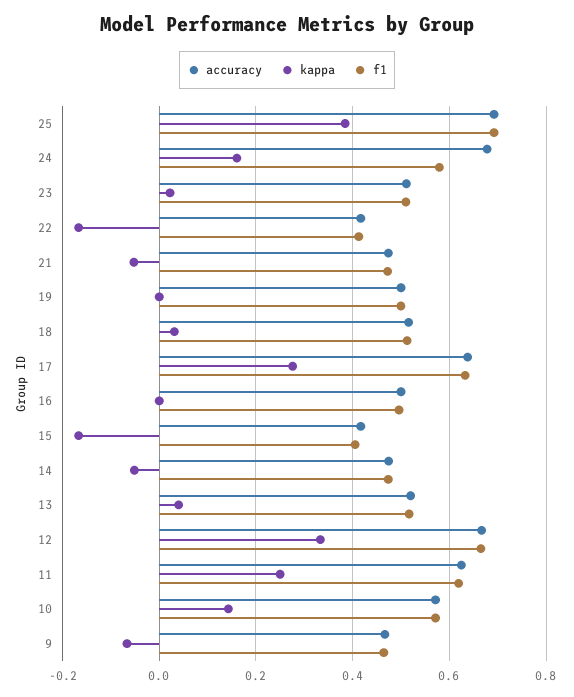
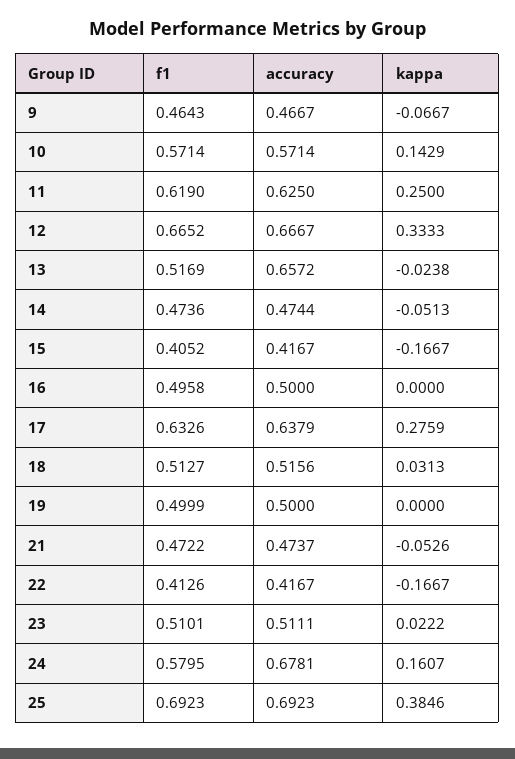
  {
    "accuracy": {
      "25": 0.6923,
      "24": 0.6781,
      "23": 0.5111,
      "22": 0.4167,
      "21": 0.4737,
      "19": 0.5,
      "18": 0.5156,
      "17": 0.6379,
      "16": 0.5,
      "15": 0.4167,
      "14": 0.4744,
-     "13": 0.52,
+     "13": 0.6572,
      "12": 0.6667,
      "11": 0.625,
      "10": 0.5714,
      "9": 0.4667
    },
    "kappa": {
      "25": 0.3846,
      "24": 0.1607,
      "23": 0.0222,
      "22": -0.1667,
      "21": -0.0526,
      "19": 0,
      "18": 0.0313,
      "17": 0.2759,
      "16": 0,
      "15": -0.1667,
      "14": -0.0513,
-     "13": 0.04,
+     "13": -0.0238,
      "12": 0.3333,
      "11": 0.25,
      "10": 0.1429,
      "9": -0.0667
    },
    "f1": {
      "25": 0.6923,
      "24": 0.5795,
      "23": 0.5101,
      "22": 0.4126,
      "21": 0.4722,
      "19": 0.4999,
      "18": 0.5127,
      "17": 0.6326,
      "16": 0.4958,
      "15": 0.4052,
      "14": 0.4736,
      "13": 0.5169,
      "12": 0.6652,
      "11": 0.619,
      "10": 0.5714,
      "9": 0.4643
    }
  }

